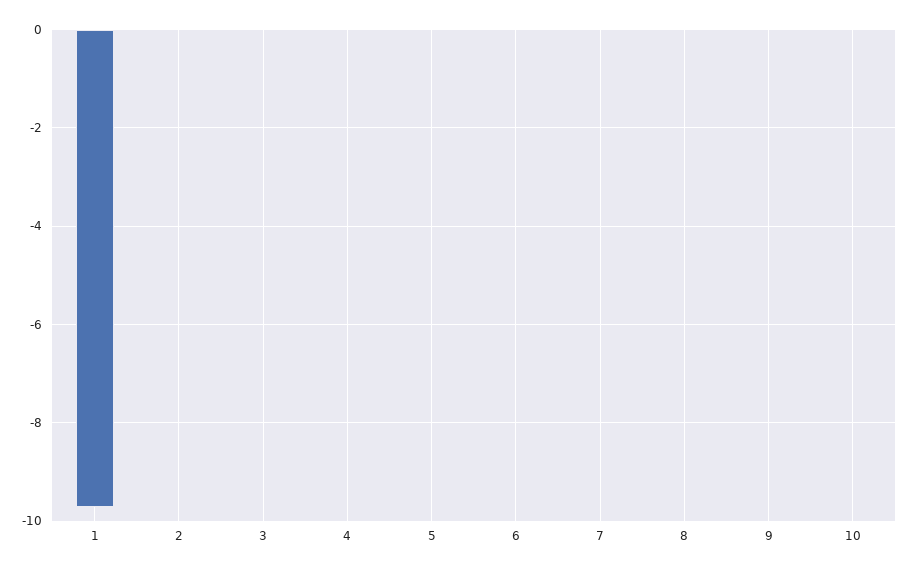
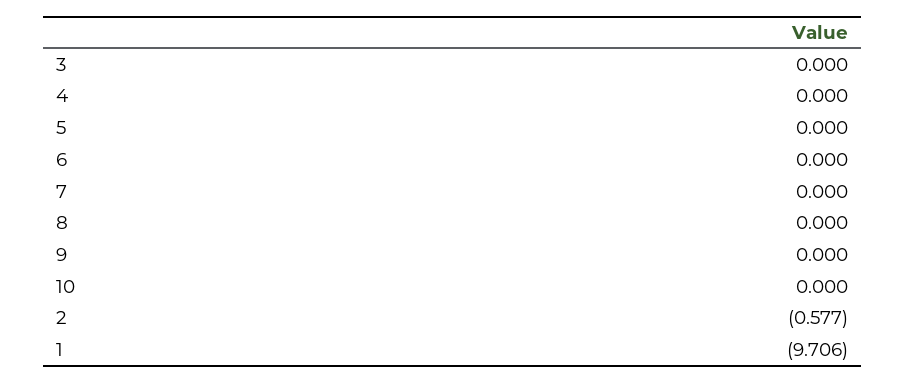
  {
    "1": -9.706,
-   "2": 0,
+   "2": -0.577,
    "3": 0,
    "4": 0,
    "5": 0,
    "6": 0,
    "7": 0,
    "8": 0,
    "9": 0,
    "10": 0
  }

